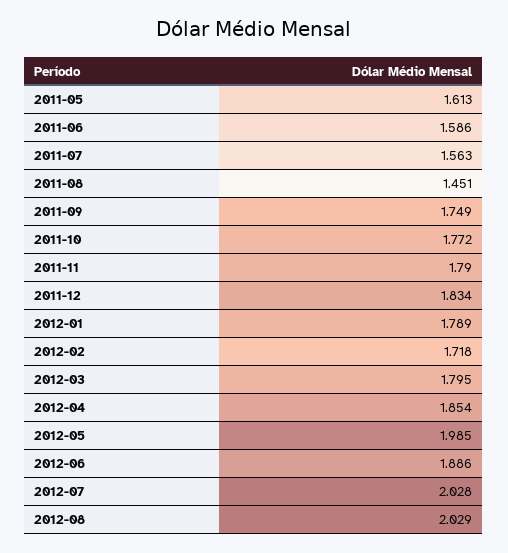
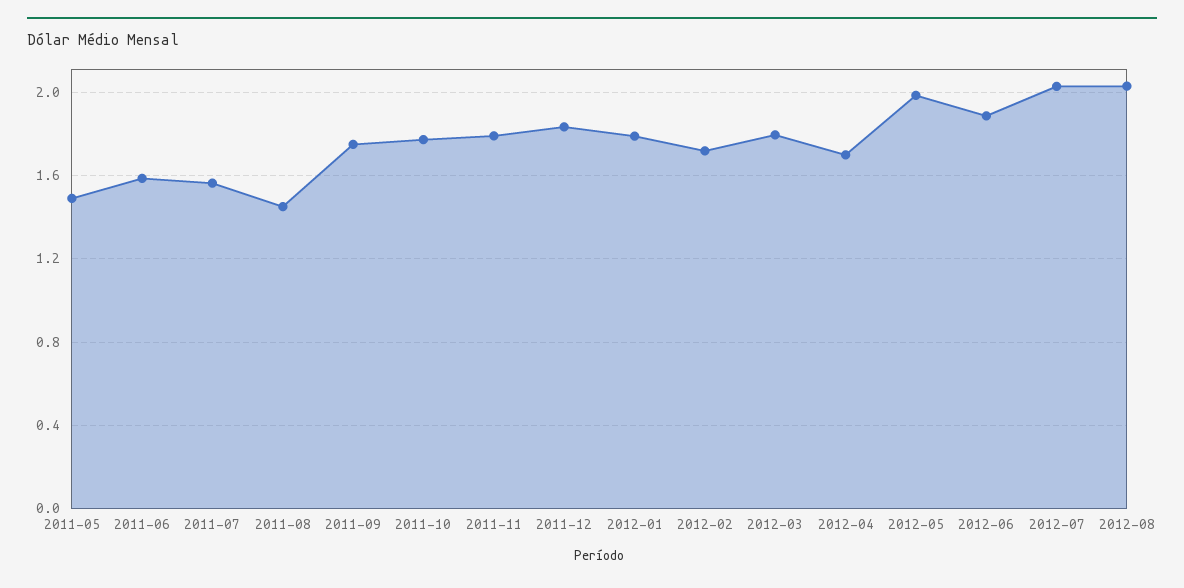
  {
-   "2011-05": 1.613,
+   "2011-05": 1.5,
    "2011-06": 1.586,
    "2011-07": 1.563,
    "2011-08": 1.451,
    "2011-09": 1.749,
    "2011-10": 1.772,
    "2011-11": 1.79,
    "2011-12": 1.834,
    "2012-01": 1.789,
    "2012-02": 1.718,
    "2012-03": 1.795,
-   "2012-04": 1.854,
+   "2012-04": 1.7,
    "2012-05": 1.985,
    "2012-06": 1.886,
    "2012-07": 2.028,
    "2012-08": 2.029
  }

